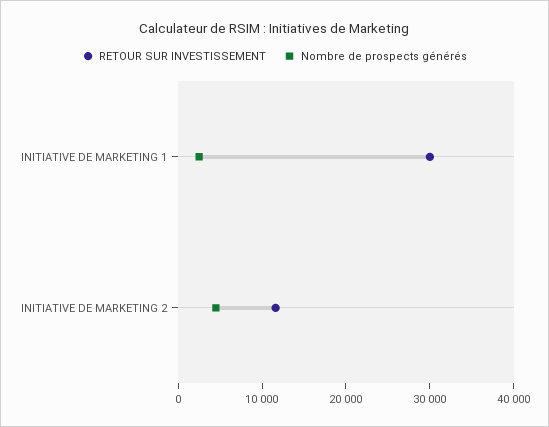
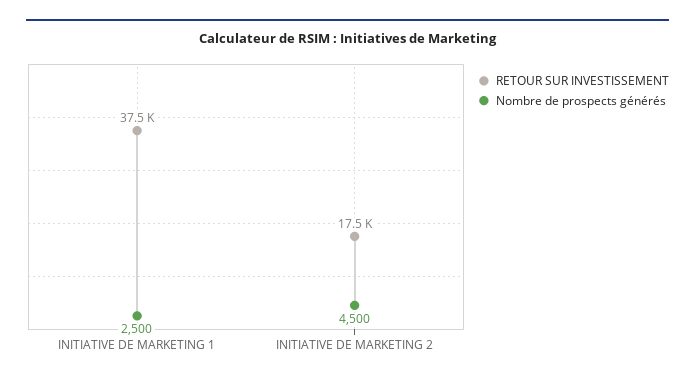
  {
    "RETOUR SUR INVESTISSEMENT": {
-     "INITIATIVE DE MARKETING 1": 30000,
+     "INITIATIVE DE MARKETING 1": 37500,
-     "INITIATIVE DE MARKETING 2": 12000
+     "INITIATIVE DE MARKETING 2": 17500
    },
    "Nombre de prospects générés": {
      "INITIATIVE DE MARKETING 1": 2500,
      "INITIATIVE DE MARKETING 2": 4500
    }
  }

